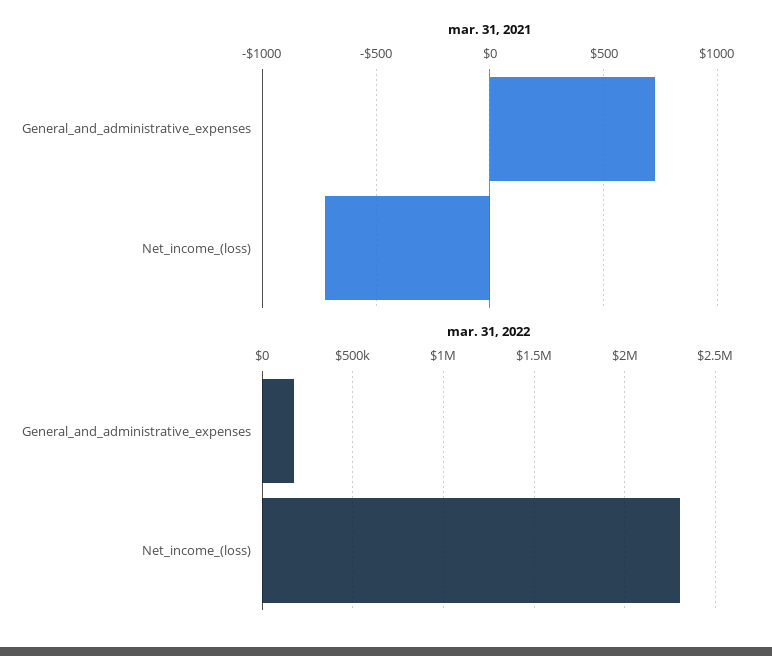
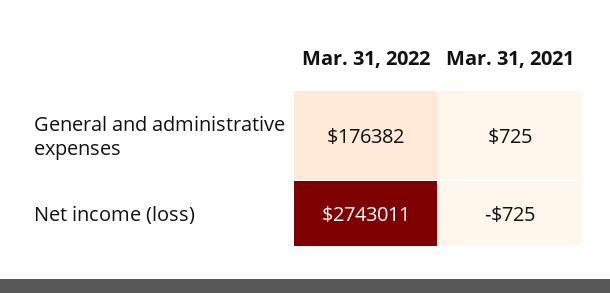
  {
    "mar. 31, 2021": {
      "General_and_administrative_expenses": 725,
      "Net_income_(loss)": -725
    },
    "mar. 31, 2022": {
      "General_and_administrative_expenses": 176382,
-     "Net_income_(loss)": 2300000
+     "Net_income_(loss)": 2743011
    }
  }

